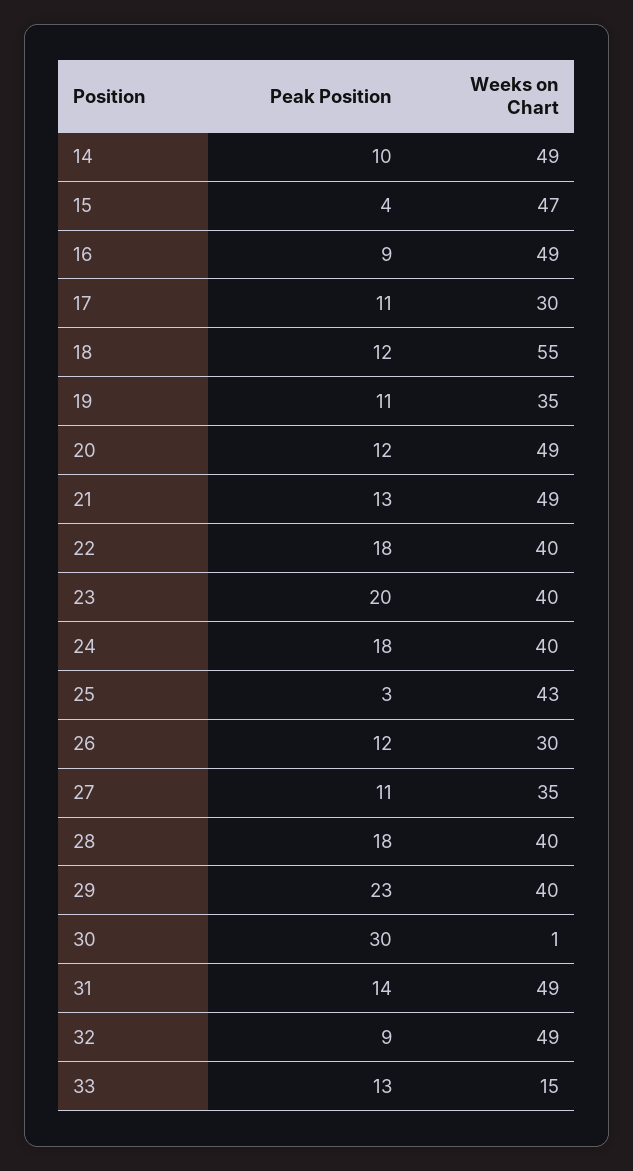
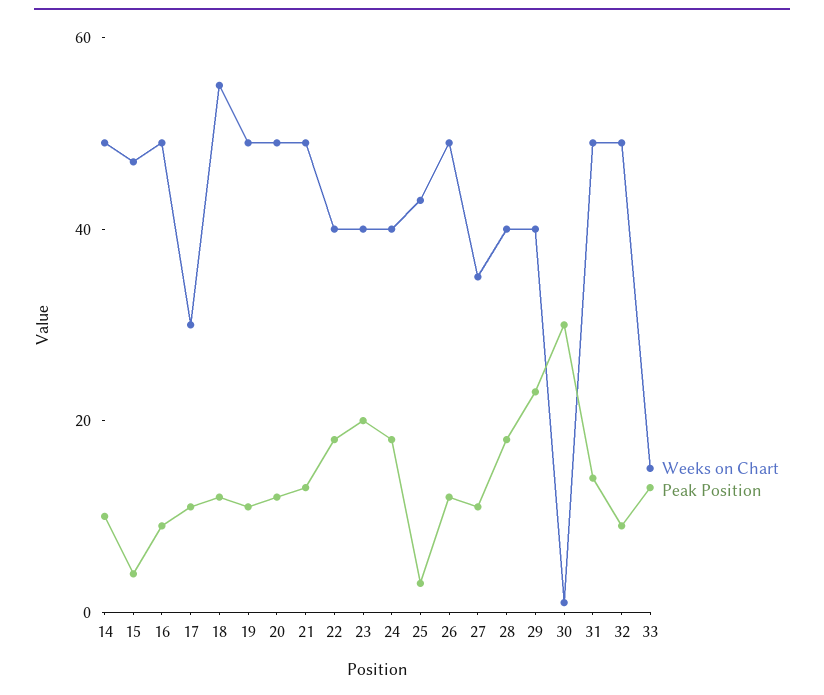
  {
    "Peak Position": {
      "14": 10,
      "15": 4,
      "16": 9,
      "17": 11,
      "18": 12,
      "19": 11,
      "20": 12,
      "21": 13,
      "22": 18,
      "23": 20,
      "24": 18,
      "25": 3,
      "26": 12,
      "27": 11,
      "28": 18,
      "29": 23,
      "30": 30,
      "31": 14,
      "32": 9,
      "33": 13
    },
    "Weeks on Chart": {
      "14": 49,
      "15": 47,
      "16": 49,
      "17": 30,
      "18": 55,
-     "19": 35,
+     "19": 50,
      "20": 49,
      "21": 49,
      "22": 40,
      "23": 40,
      "24": 40,
      "25": 43,
-     "26": 30,
+     "26": 50,
      "27": 35,
      "28": 40,
      "29": 40,
      "30": 1,
      "31": 49,
      "32": 49,
      "33": 15
    }
  }

